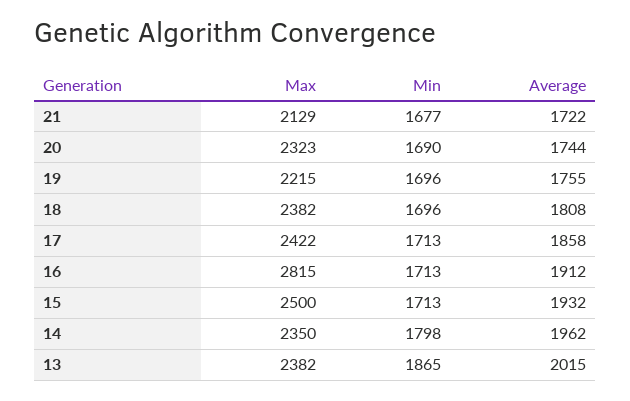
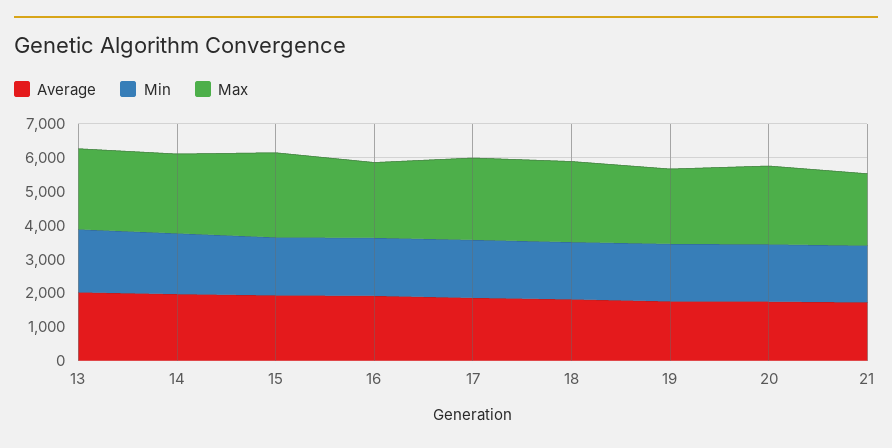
  {
    "Max": {
      "21": 2129,
      "20": 2323,
      "19": 2215,
      "18": 2382,
      "17": 2422,
-     "16": 2815,
+     "16": 2250,
      "15": 2500,
      "14": 2350,
      "13": 2382
    },
    "Min": {
      "21": 1677,
      "20": 1690,
      "19": 1696,
      "18": 1696,
      "17": 1713,
      "16": 1713,
      "15": 1713,
      "14": 1798,
      "13": 1865
    },
    "Average": {
      "21": 1722,
      "20": 1744,
      "19": 1755,
      "18": 1808,
      "17": 1858,
      "16": 1912,
      "15": 1932,
      "14": 1962,
      "13": 2015
    }
  }

